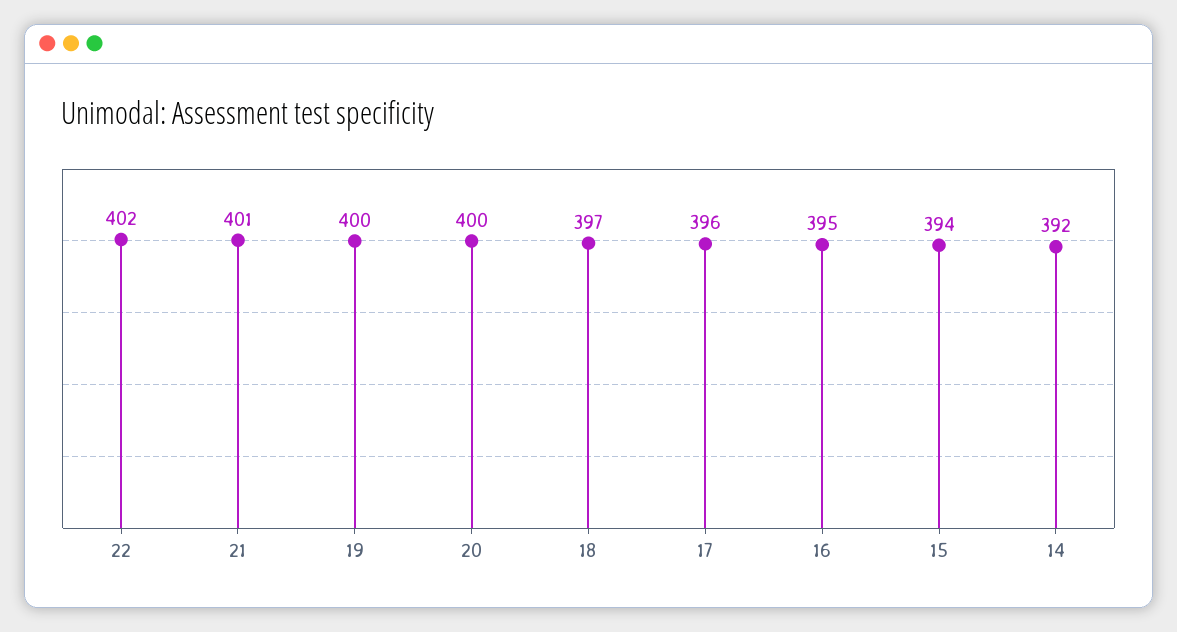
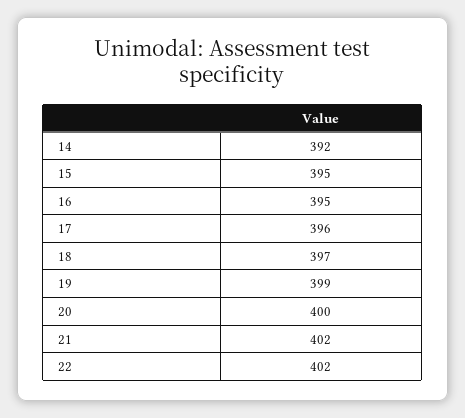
  {
    "22": 402,
-   "21": 401,
+   "21": 402,
-   "19": 400,
+   "19": 399,
    "20": 400,
    "18": 397,
    "17": 396,
    "16": 395,
-   "15": 394,
+   "15": 395,
    "14": 392
  }

